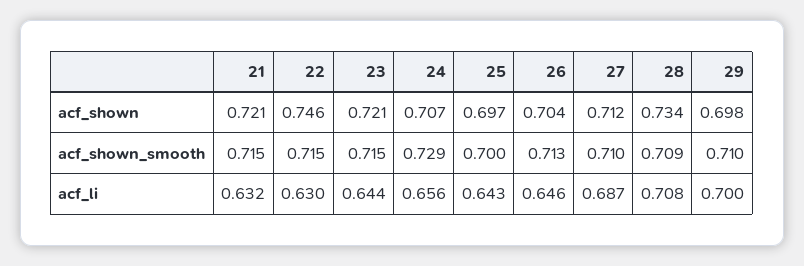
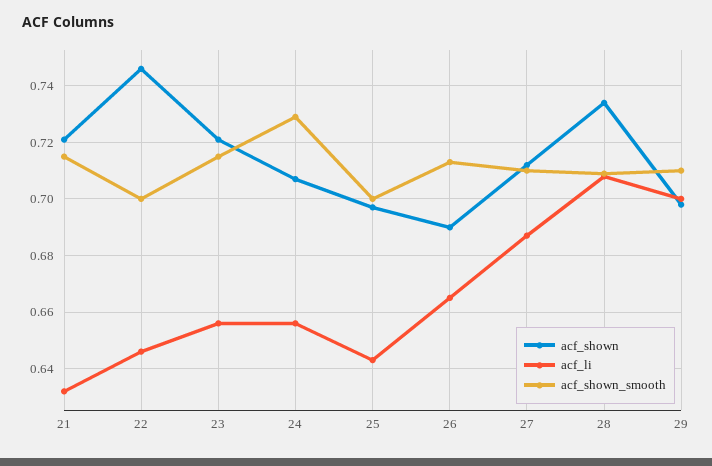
  {
    "acf_shown": {
      "21": 0.721,
      "22": 0.746,
      "23": 0.721,
      "24": 0.707,
      "25": 0.697,
-     "26": 0.704,
+     "26": 0.69,
      "27": 0.712,
      "28": 0.734,
      "29": 0.698
    },
    "acf_shown_smooth": {
      "21": 0.715,
-     "22": 0.715,
+     "22": 0.7,
      "23": 0.715,
      "24": 0.729,
      "25": 0.7,
      "26": 0.713,
      "27": 0.71,
      "28": 0.709,
      "29": 0.71
    },
    "acf_li": {
      "21": 0.632,
-     "22": 0.63,
+     "22": 0.645,
-     "23": 0.644,
+     "23": 0.655,
      "24": 0.656,
      "25": 0.643,
-     "26": 0.646,
+     "26": 0.665,
      "27": 0.687,
      "28": 0.708,
      "29": 0.7
    }
  }

